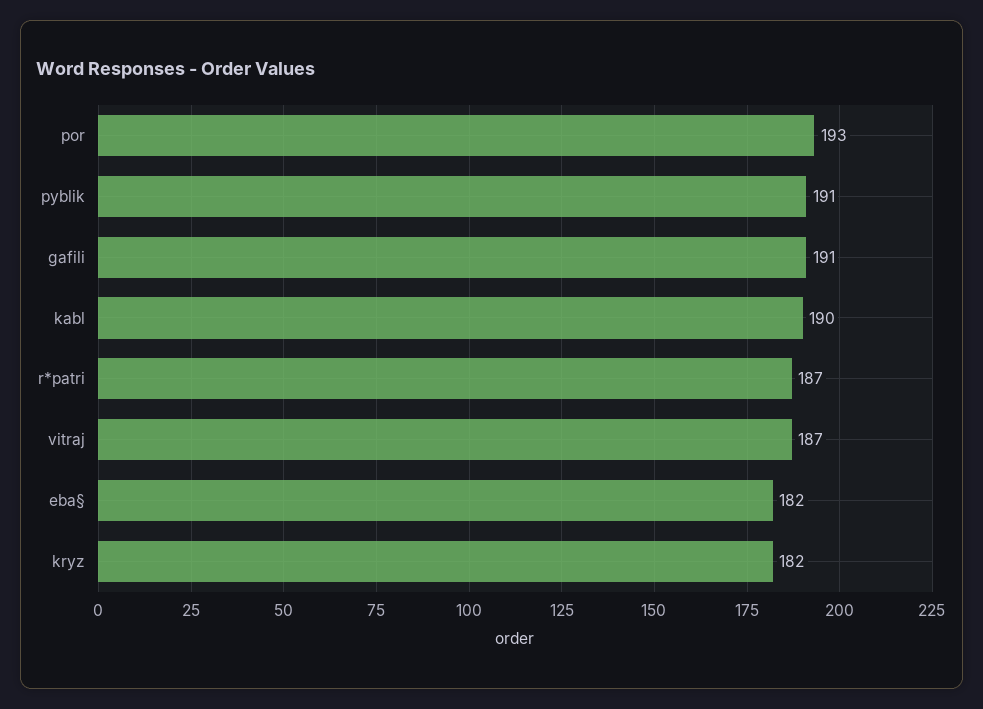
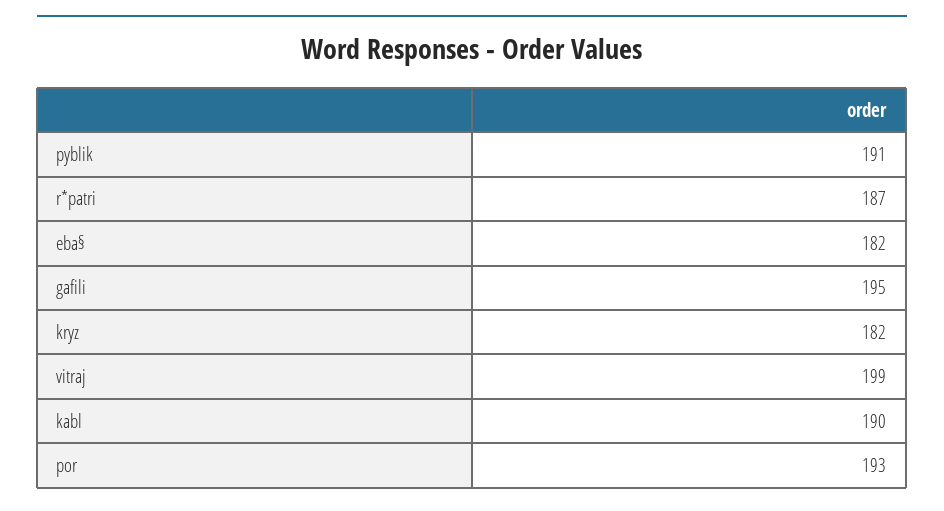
  {
    "por": 193,
    "pyblik": 191,
-   "gafili": 191,
+   "gafili": 195,
    "kabl": 190,
    "r*patri": 187,
-   "vitraj": 187,
+   "vitraj": 199,
    "eba§": 182,
    "kryz": 182
  }

